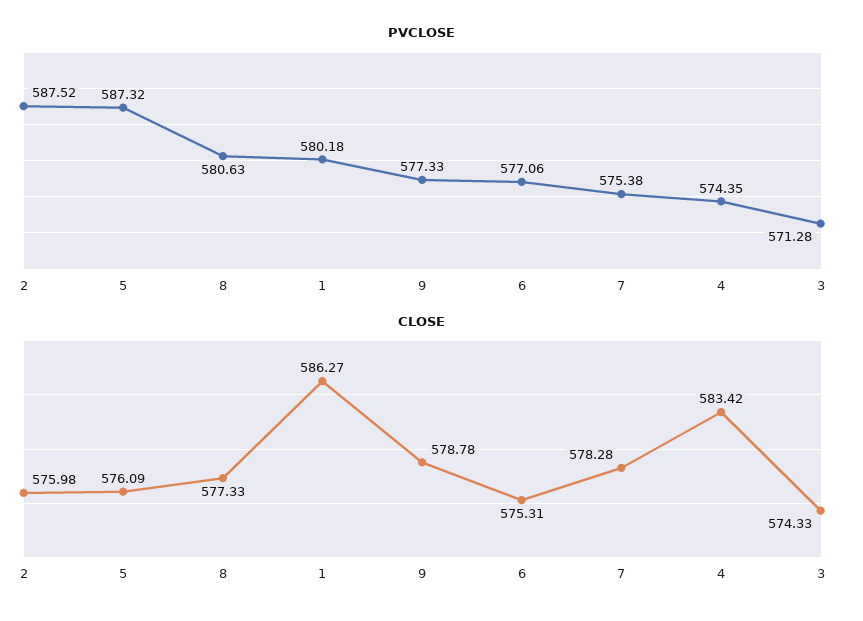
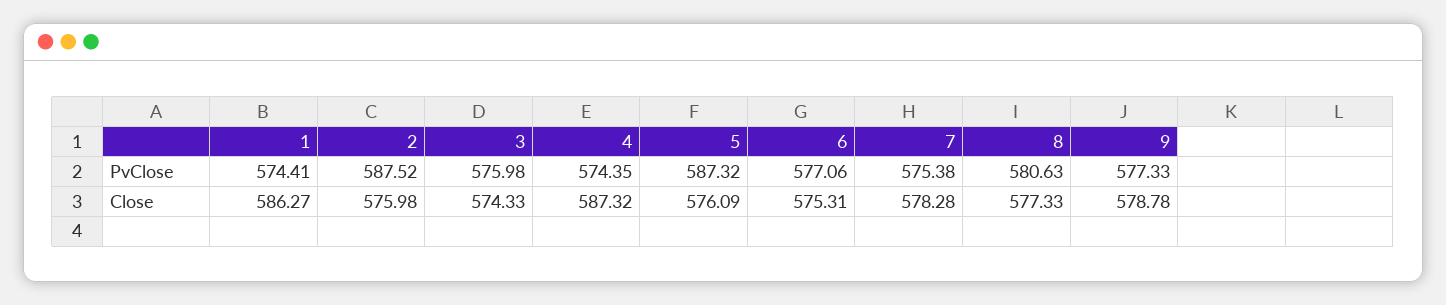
  {
    "PVCLOSE": {
      "2": 587.52,
      "5": 587.32,
      "8": 580.63,
-     "1": 580.18,
+     "1": 574.41,
      "9": 577.33,
      "6": 577.06,
      "7": 575.38,
      "4": 574.35,
-     "3": 571.28
+     "3": 575.98
    },
    "CLOSE": {
      "2": 575.98,
      "5": 576.09,
      "8": 577.33,
      "1": 586.27,
      "9": 578.78,
      "6": 575.31,
      "7": 578.28,
-     "4": 583.42,
+     "4": 587.32,
      "3": 574.33
    }
  }

